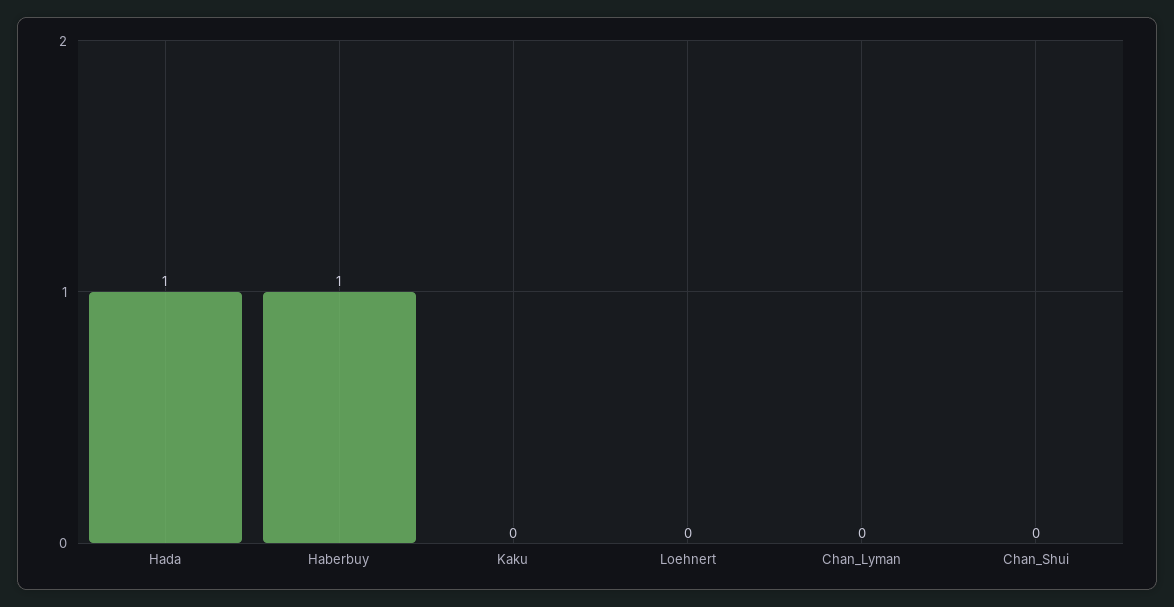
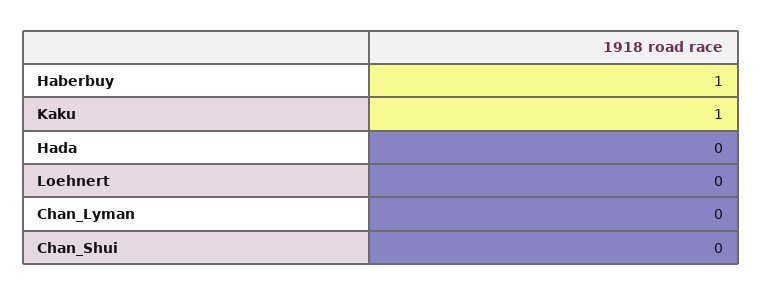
  {
-   "Hada": 1,
+   "Hada": 0,
    "Haberbuy": 1,
-   "Kaku": 0,
+   "Kaku": 1,
    "Loehnert": 0,
    "Chan_Lyman": 0,
    "Chan_Shui": 0
  }

